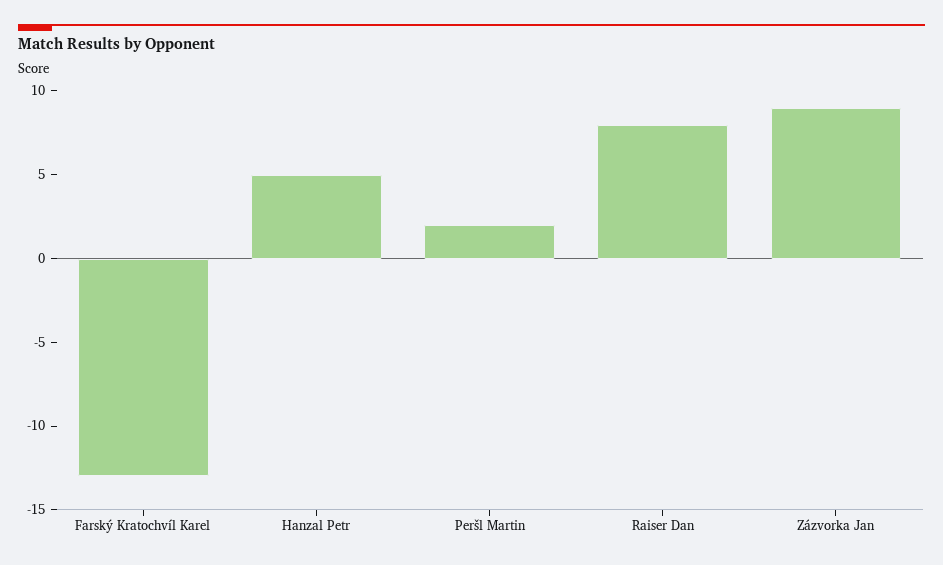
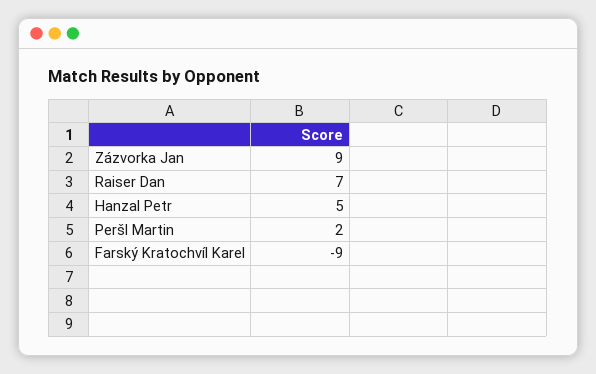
  {
-   "Farský Kratochvíl Karel": -13,
+   "Farský Kratochvíl Karel": -9,
    "Hanzal Petr": 5,
    "Peršl Martin": 2,
-   "Raiser Dan": 8,
+   "Raiser Dan": 7,
    "Zázvorka Jan": 9
  }

